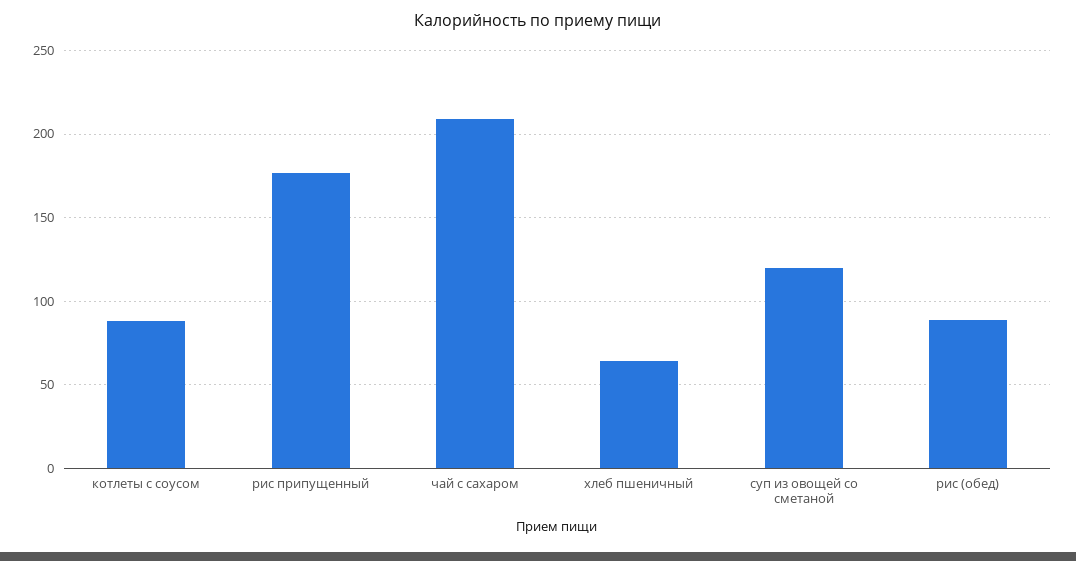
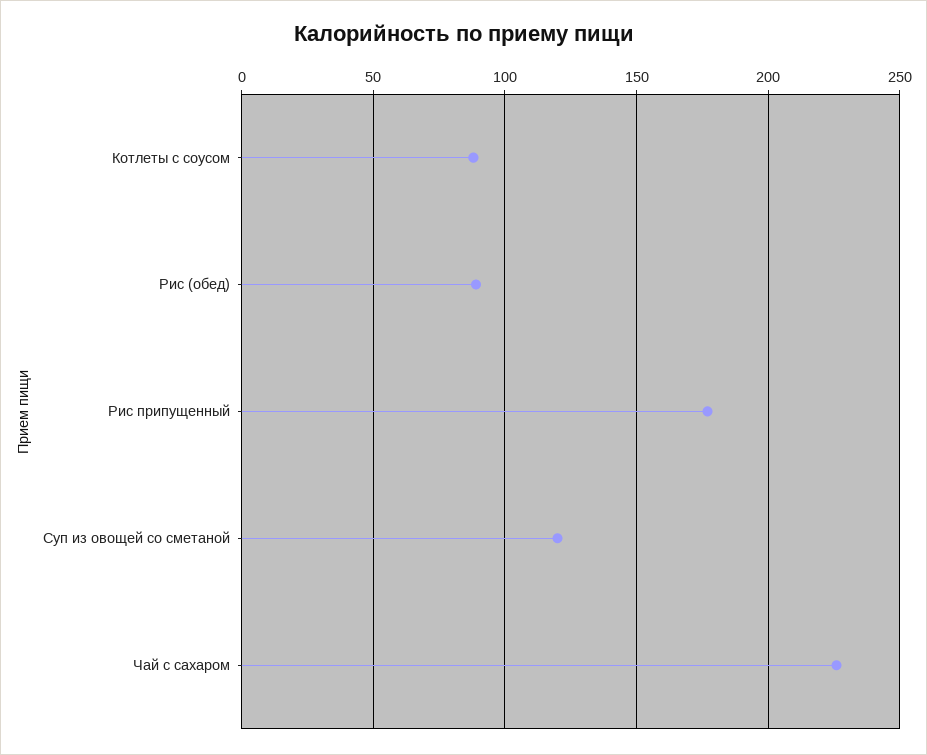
  {
    "котлеты с соусом": 90,
    "рис припущенный": 175,
-   "чай с сахаром": 210,
+   "чай с сахаром": 225,
-   "хлеб пшеничный": 65,
    "суп из овощей со сметаной": 120,
    "рис (обед)": 90
  }

